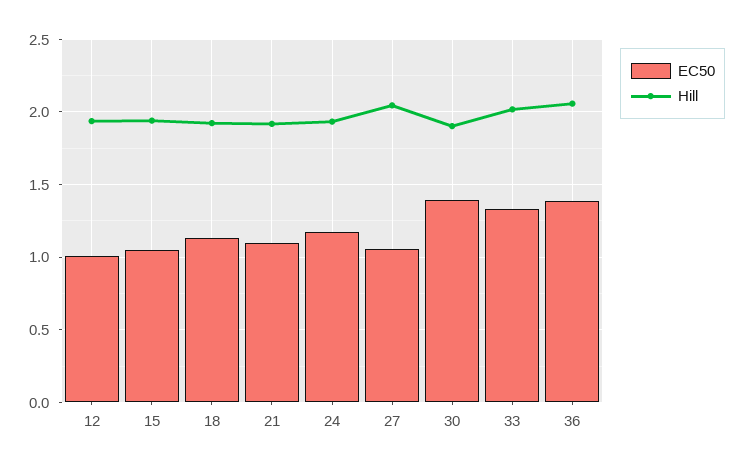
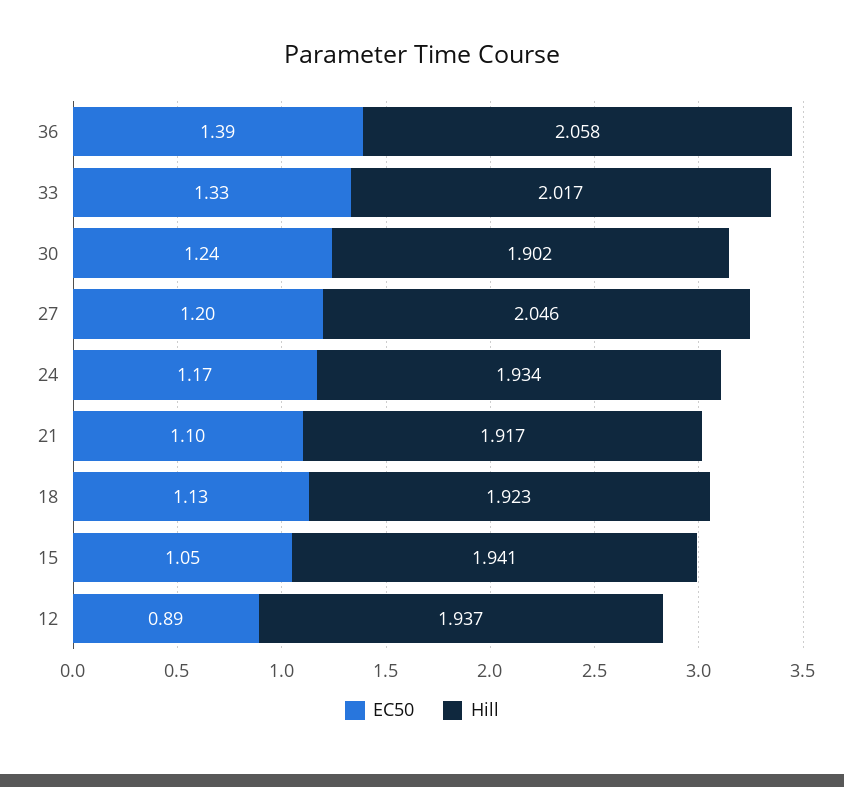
  {
    "EC50": {
-     "12": 1,
+     "12": 0.89,
      "15": 1.05,
      "18": 1.13,
      "21": 1.1,
      "24": 1.17,
-     "27": 1.05,
+     "27": 1.2,
-     "30": 1.4,
+     "30": 1.24,
      "33": 1.33,
      "36": 1.39
    },
    "Hill": {
      "12": 1.937,
      "15": 1.941,
      "18": 1.923,
      "21": 1.917,
      "24": 1.934,
      "27": 2.046,
      "30": 1.902,
      "33": 2.017,
      "36": 2.058
    }
  }

